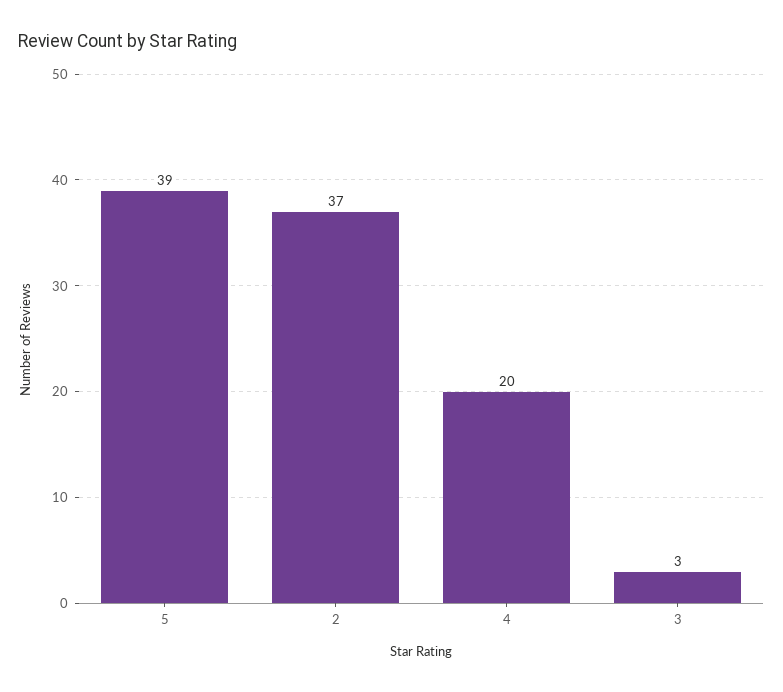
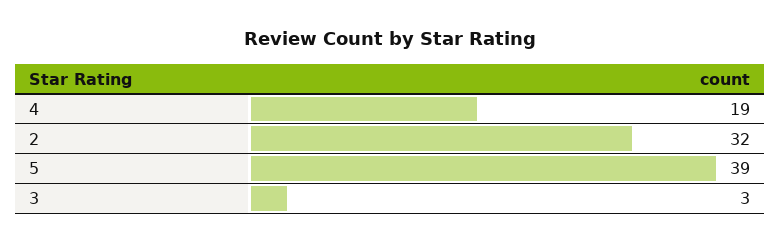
  {
    "5": 39,
-   "2": 37,
+   "2": 32,
-   "4": 20,
+   "4": 19,
    "3": 3
  }

